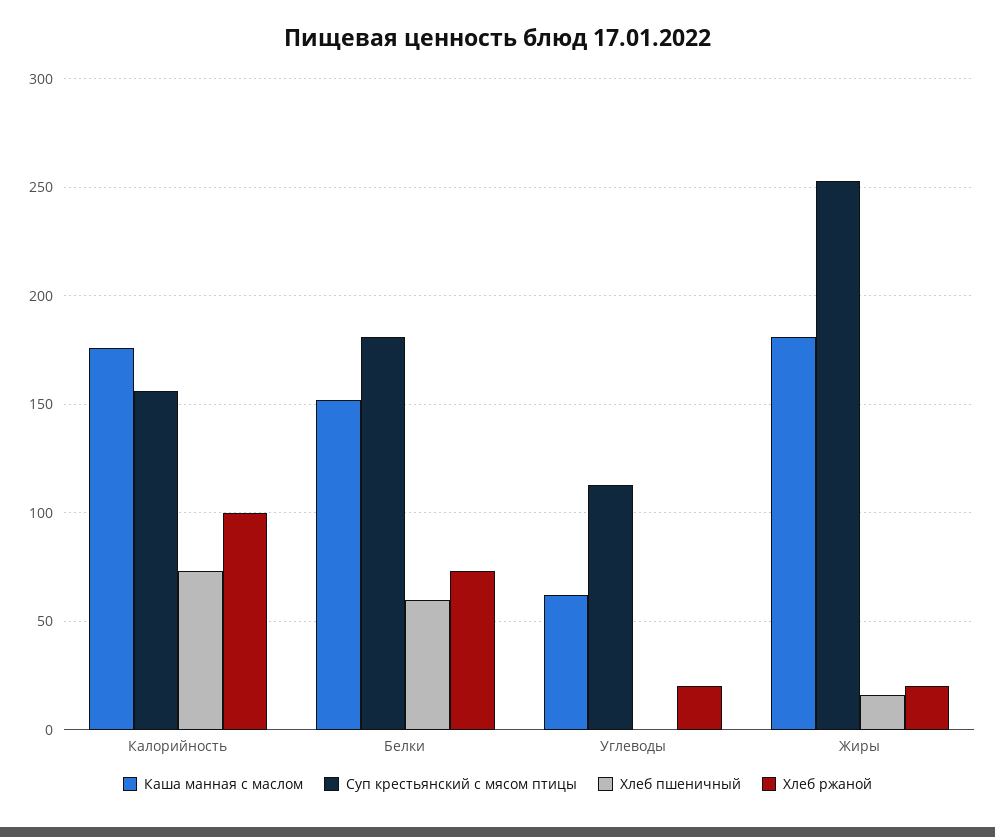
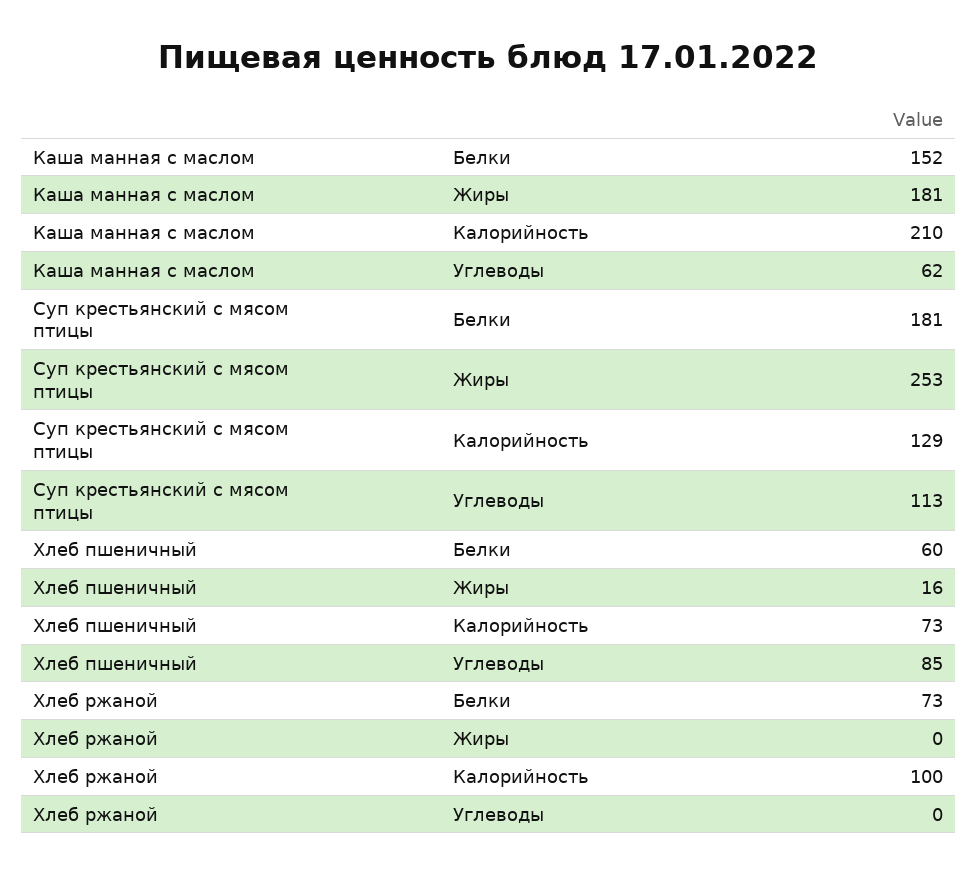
  {
    "Каша манная с маслом": {
-     "Калорийность": 175,
+     "Калорийность": 210,
      "Белки": 152,
      "Углеводы": 62,
      "Жиры": 181
    },
    "Суп крестьянский с мясом птицы": {
-     "Калорийность": 155,
+     "Калорийность": 129,
      "Белки": 181,
      "Углеводы": 113,
      "Жиры": 253
    },
    "Хлеб пшеничный": {
      "Калорийность": 73,
      "Белки": 60,
-     "Углеводы": 0,
+     "Углеводы": 85,
      "Жиры": 16
    },
    "Хлеб ржаной": {
      "Калорийность": 100,
      "Белки": 73,
-     "Углеводы": 20,
+     "Углеводы": 0,
-     "Жиры": 20
+     "Жиры": 0
    }
  }

